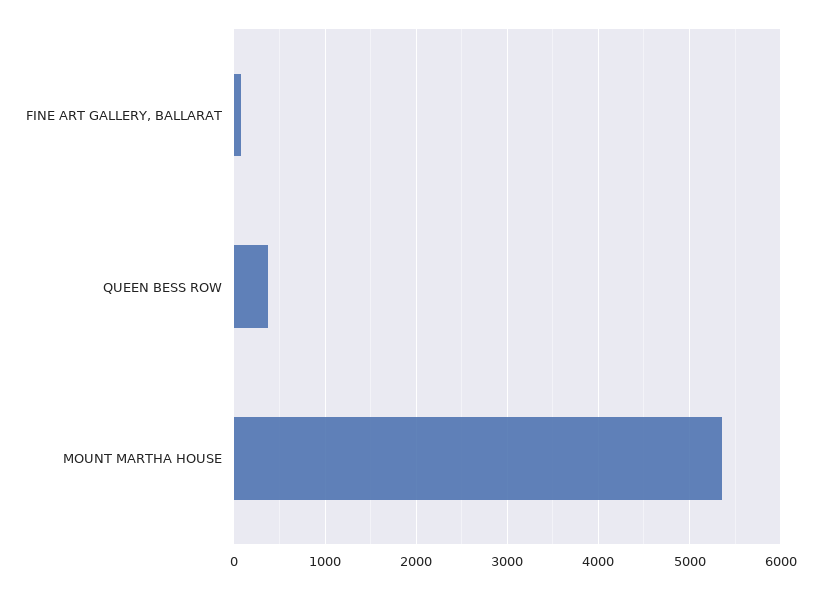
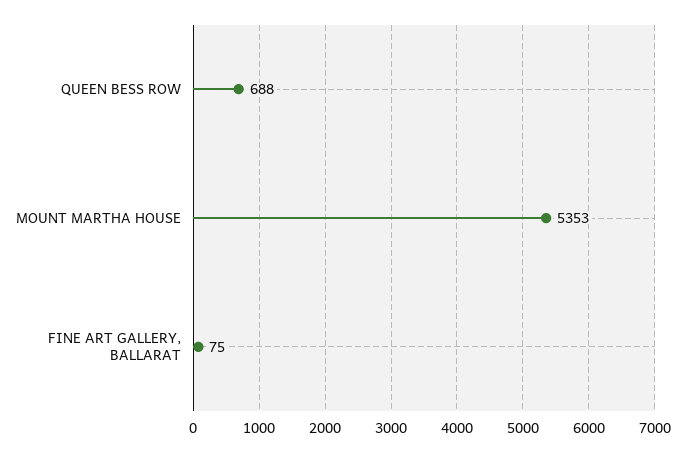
  {
    "FINE ART GALLERY, BALLARAT": 75,
-   "QUEEN BESS ROW": 400,
+   "QUEEN BESS ROW": 688,
    "MOUNT MARTHA HOUSE": 5353
  }

